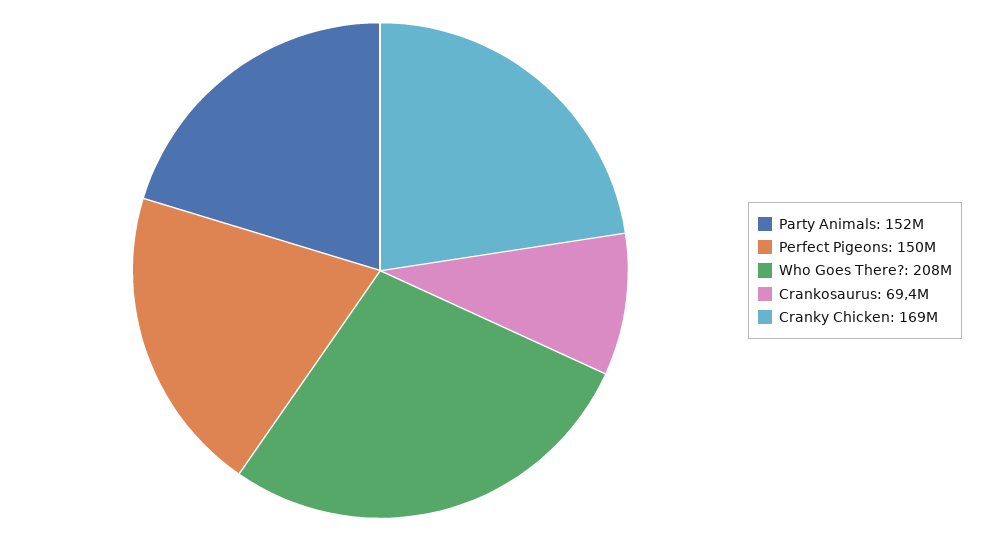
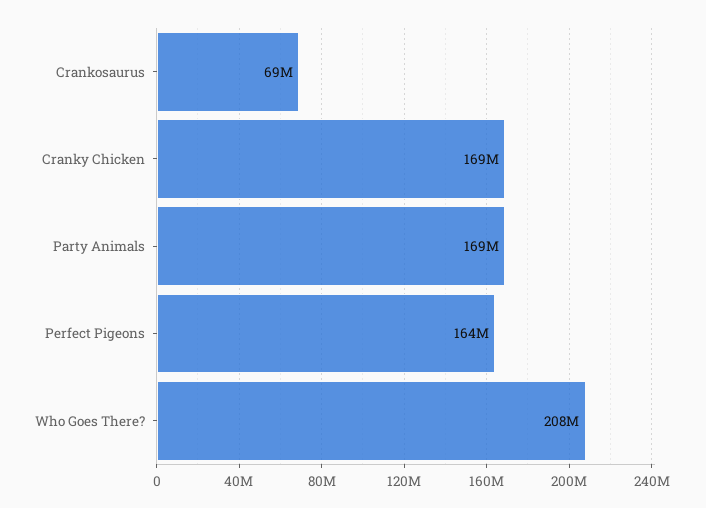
  {
-   "Party Animals": 152000000,
+   "Party Animals": 169000000,
-   "Perfect Pigeons": 150000000,
+   "Perfect Pigeons": 164000000,
    "Who Goes There?": 208000000,
    "Crankosaurus": 69400000,
    "Cranky Chicken": 169000000
  }

